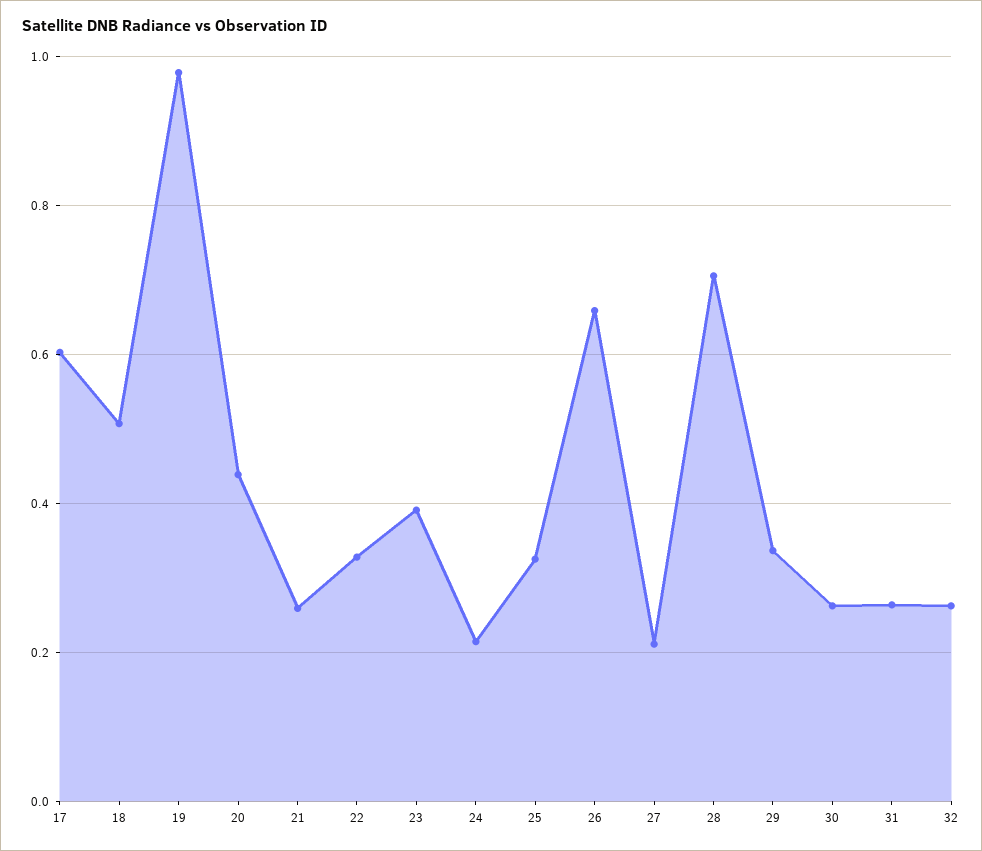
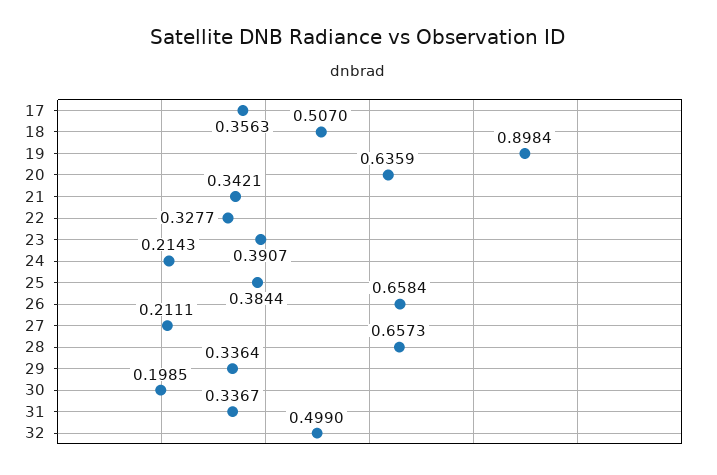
  {
-   "17": 0.6,
+   "17": 0.3563,
    "18": 0.507,
-   "19": 0.98,
+   "19": 0.8984,
-   "20": 0.44,
+   "20": 0.6359,
-   "21": 0.26,
+   "21": 0.3421,
    "22": 0.3277,
    "23": 0.3907,
    "24": 0.2143,
-   "25": 0.32,
+   "25": 0.3844,
    "26": 0.6584,
    "27": 0.2111,
-   "28": 0.7,
+   "28": 0.6573,
    "29": 0.3364,
-   "30": 0.26,
+   "30": 0.1985,
-   "31": 0.26,
+   "31": 0.3367,
-   "32": 0.26
+   "32": 0.499
  }

